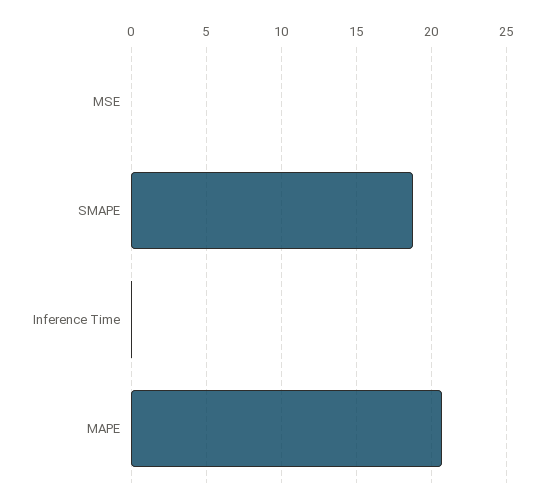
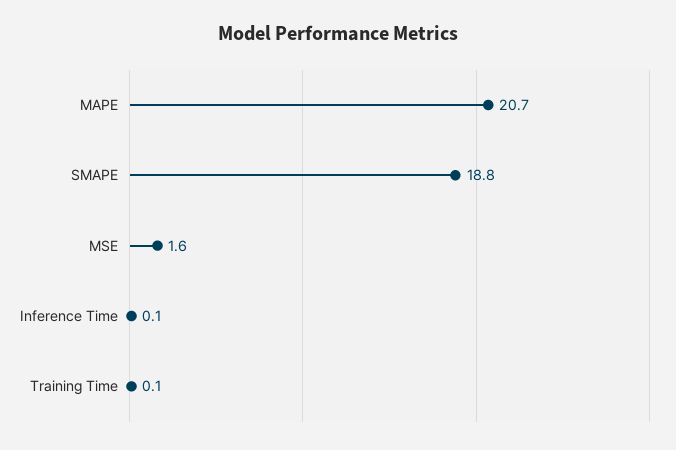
  {
-   "MSE": 0,
+   "MSE": 1.6,
    "SMAPE": 18.8,
    "Inference Time": 0.1,
-   "MAPE": 20.7
+   "MAPE": 20.7,
+   "Training Time": 0.1
  }

